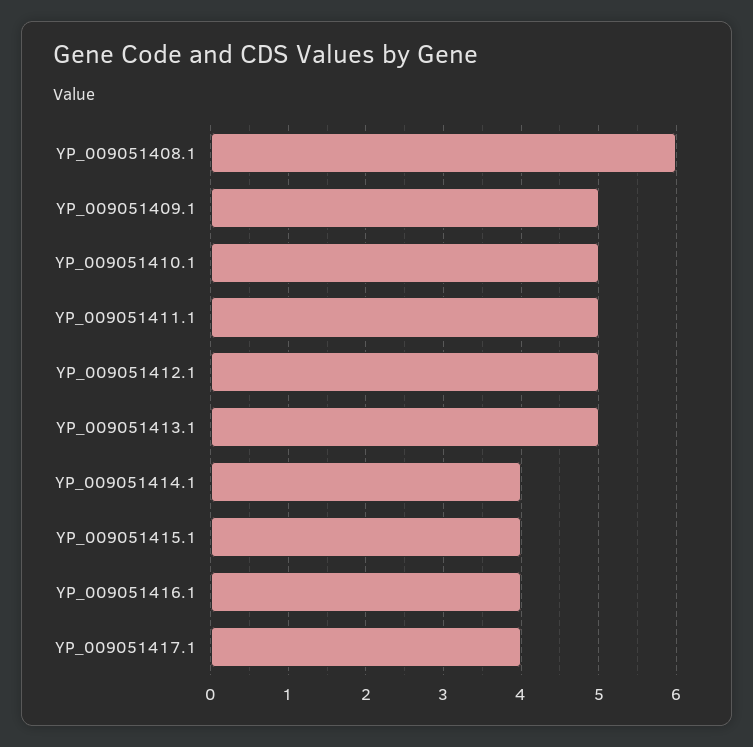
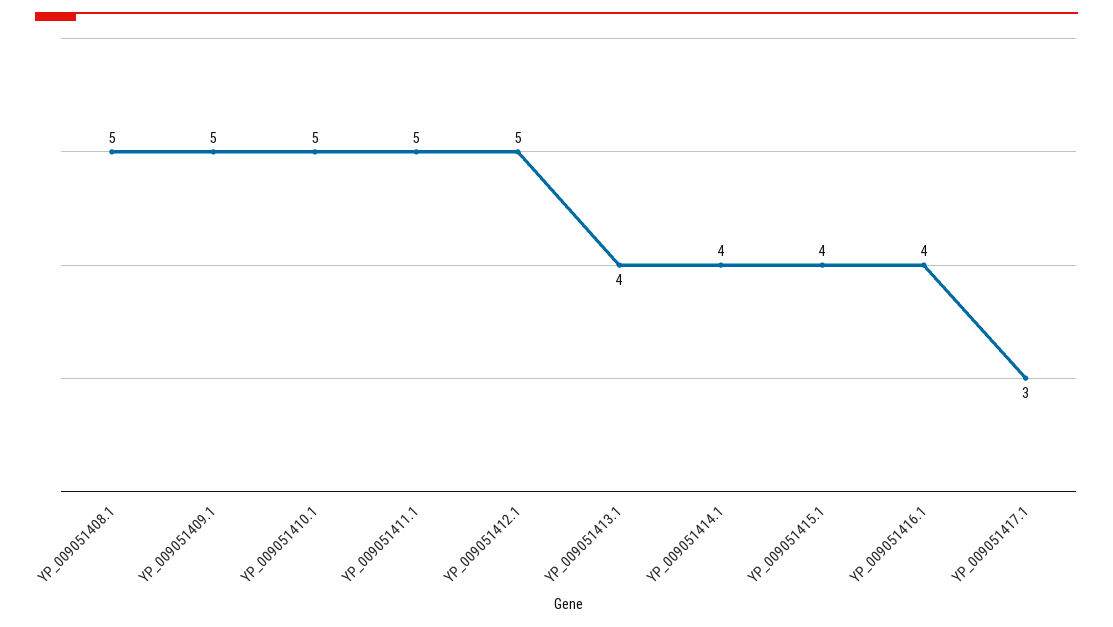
  {
-   "YP_009051408.1": 6,
+   "YP_009051408.1": 5,
    "YP_009051409.1": 5,
    "YP_009051410.1": 5,
    "YP_009051411.1": 5,
    "YP_009051412.1": 5,
-   "YP_009051413.1": 5,
+   "YP_009051413.1": 4,
    "YP_009051414.1": 4,
    "YP_009051415.1": 4,
    "YP_009051416.1": 4,
-   "YP_009051417.1": 4
+   "YP_009051417.1": 3
  }

